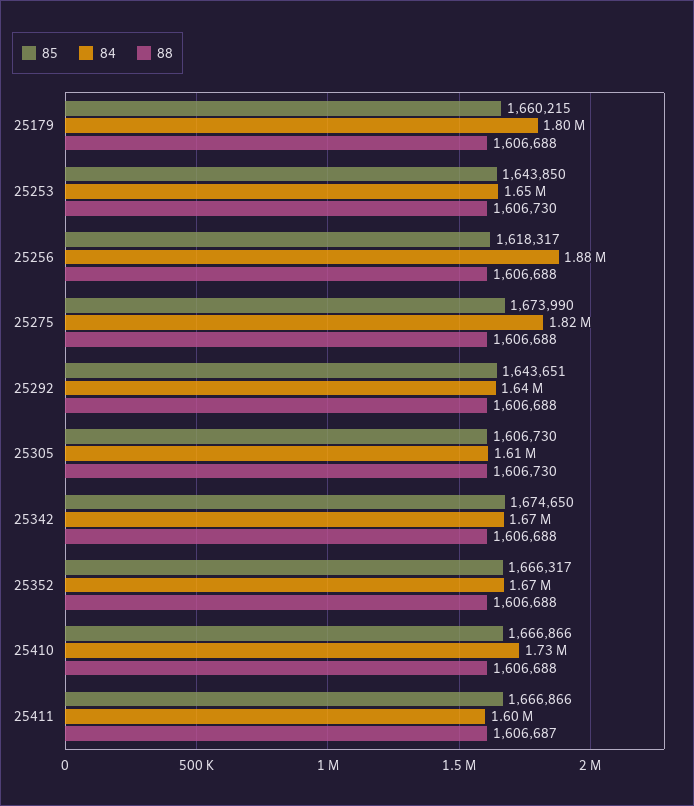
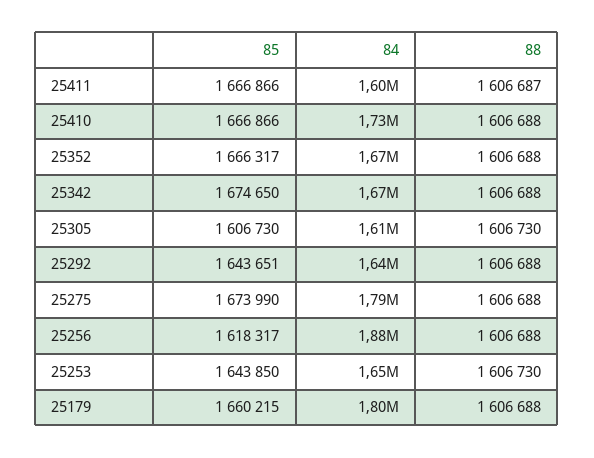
  {
    "85": {
      "25179": 1660215,
      "25253": 1643850,
      "25256": 1618317,
      "25275": 1673990,
      "25292": 1643651,
      "25305": 1606730,
      "25342": 1674650,
      "25352": 1666317,
      "25410": 1666866,
      "25411": 1666866
    },
    "84": {
      "25179": 1800000,
      "25253": 1650000,
      "25256": 1880000,
-     "25275": 1820000,
+     "25275": 1790000,
      "25292": 1640000,
      "25305": 1610000,
      "25342": 1670000,
      "25352": 1670000,
      "25410": 1730000,
      "25411": 1600000
    },
    "88": {
      "25179": 1606688,
      "25253": 1606730,
      "25256": 1606688,
      "25275": 1606688,
      "25292": 1606688,
      "25305": 1606730,
      "25342": 1606688,
      "25352": 1606688,
      "25410": 1606688,
      "25411": 1606687
    }
  }

